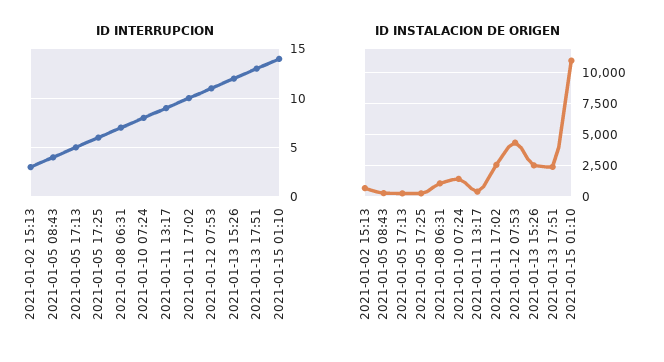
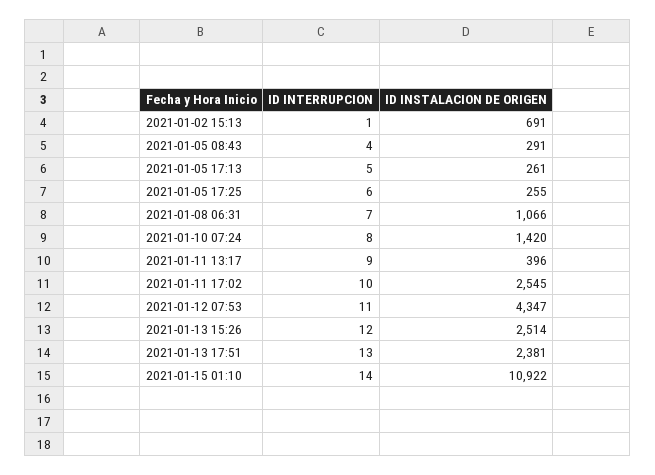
  {
    "ID INTERRUPCION": {
-     "2021-01-02 15:13": 3,
+     "2021-01-02 15:13": 1,
      "2021-01-05 08:43": 4,
      "2021-01-05 17:13": 5,
      "2021-01-05 17:25": 6,
      "2021-01-08 06:31": 7,
      "2021-01-10 07:24": 8,
      "2021-01-11 13:17": 9,
      "2021-01-11 17:02": 10,
      "2021-01-12 07:53": 11,
      "2021-01-13 15:26": 12,
      "2021-01-13 17:51": 13,
      "2021-01-15 01:10": 14
    },
    "ID INSTALACION DE ORIGEN": {
      "2021-01-02 15:13": 691,
      "2021-01-05 08:43": 291,
      "2021-01-05 17:13": 261,
      "2021-01-05 17:25": 255,
      "2021-01-08 06:31": 1066,
      "2021-01-10 07:24": 1420,
      "2021-01-11 13:17": 396,
      "2021-01-11 17:02": 2545,
      "2021-01-12 07:53": 4347,
      "2021-01-13 15:26": 2514,
      "2021-01-13 17:51": 2381,
      "2021-01-15 01:10": 10922
    }
  }

